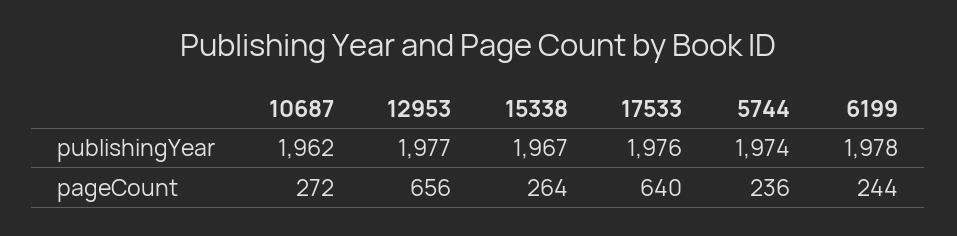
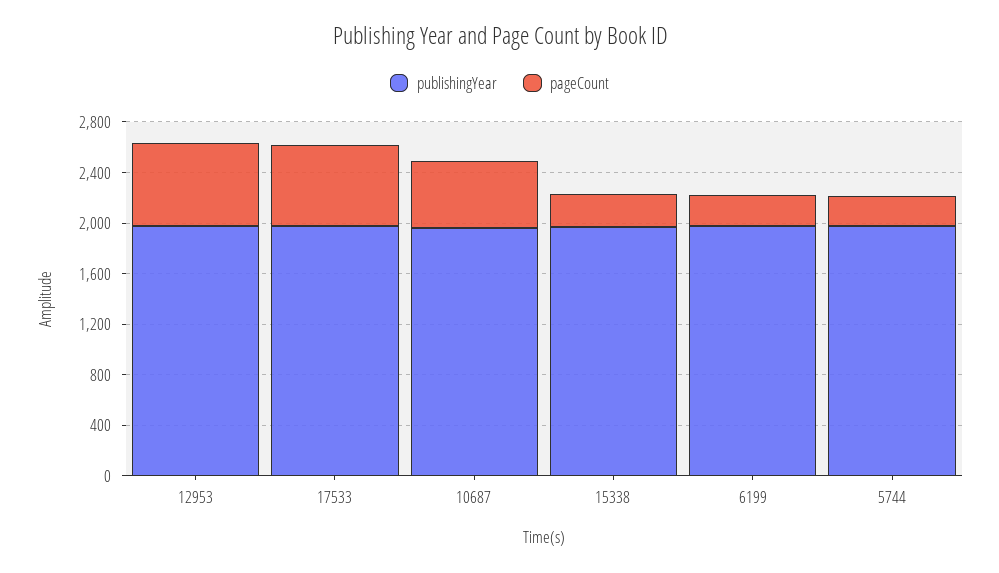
  {
    "publishingYear": {
      "10687": 1962,
      "12953": 1977,
      "15338": 1967,
      "17533": 1976,
      "5744": 1974,
      "6199": 1978
    },
    "pageCount": {
-     "10687": 272,
+     "10687": 500,
      "12953": 656,
      "15338": 264,
      "17533": 640,
      "5744": 236,
      "6199": 244
    }
  }

